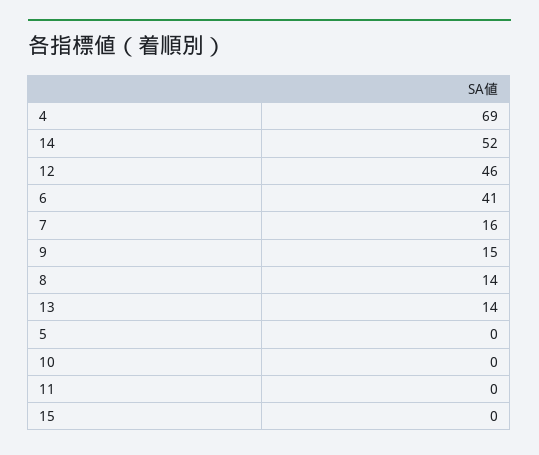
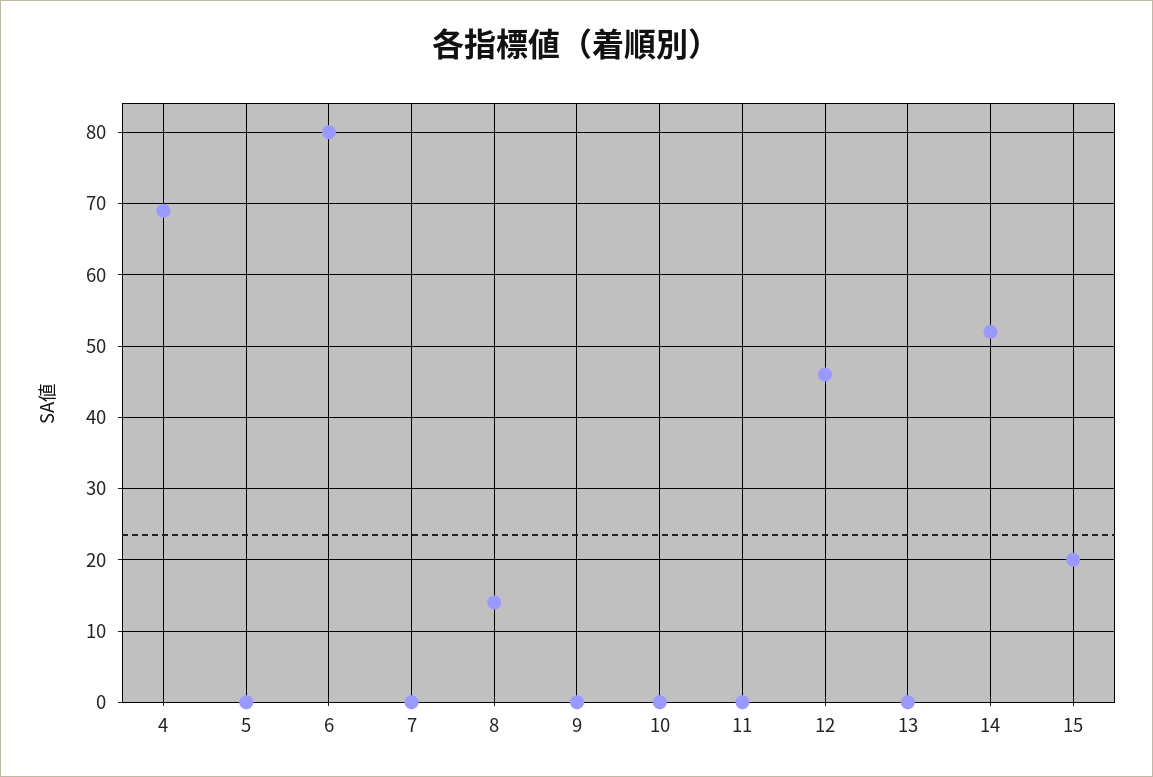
  {
    "4": 69,
    "14": 52,
    "12": 46,
-   "6": 41,
+   "6": 80,
-   "7": 16,
+   "7": 0,
-   "9": 15,
+   "9": 0,
    "8": 14,
-   "13": 14,
+   "13": 0,
    "5": 0,
    "10": 0,
    "11": 0,
-   "15": 0
+   "15": 20
  }

